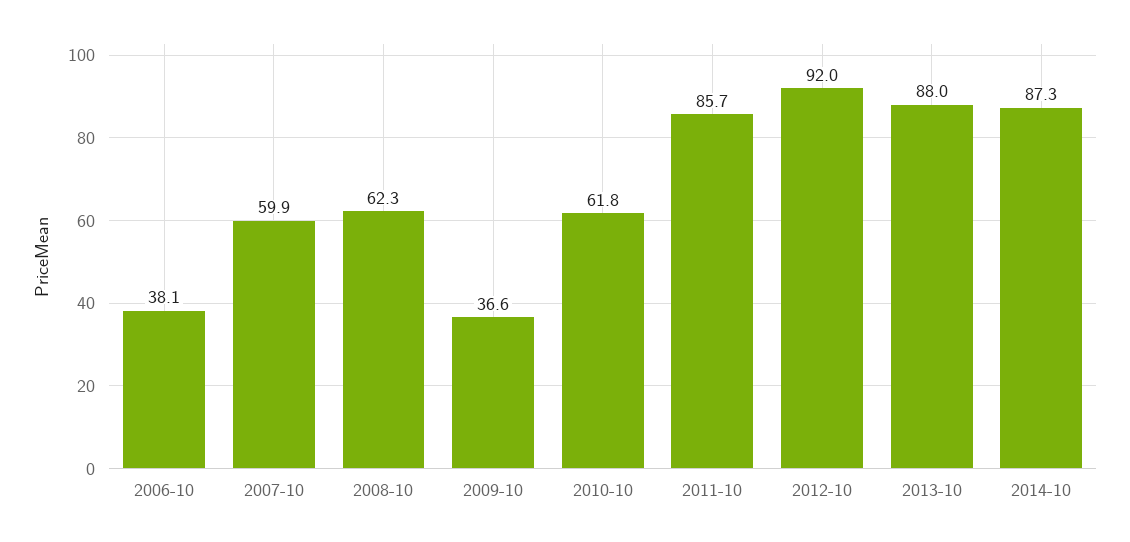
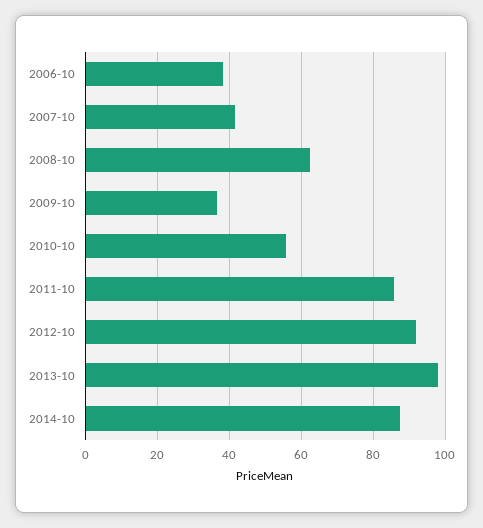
  {
    "2006-10": 38.1,
-   "2007-10": 59.9,
+   "2007-10": 42,
    "2008-10": 62.3,
    "2009-10": 36.6,
-   "2010-10": 61.8,
+   "2010-10": 56,
    "2011-10": 85.7,
    "2012-10": 92,
-   "2013-10": 88,
+   "2013-10": 98,
    "2014-10": 87.3
  }

